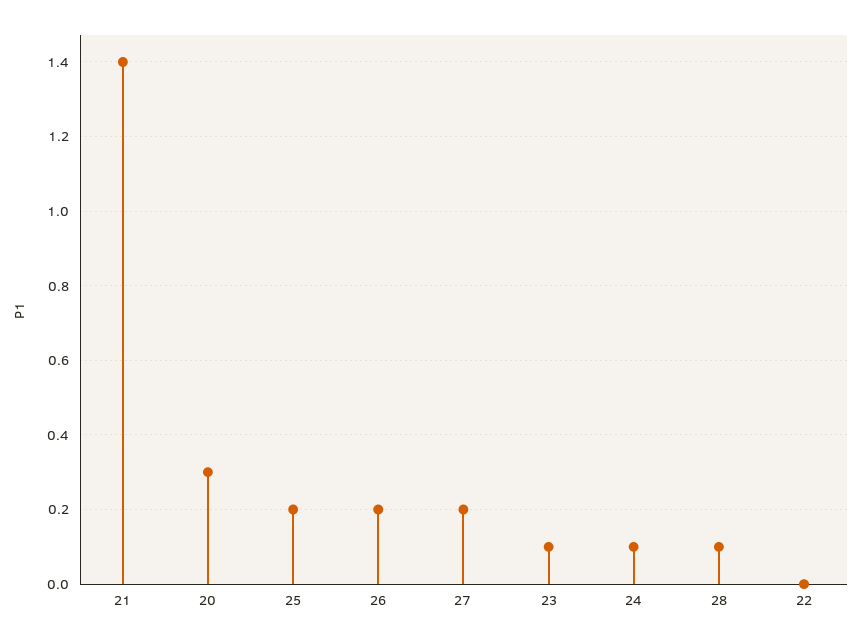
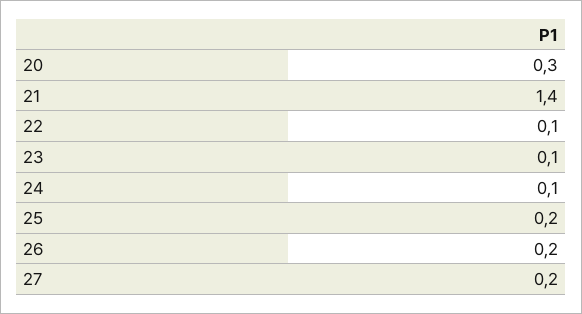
  {
    "21": 1.4,
    "20": 0.3,
    "25": 0.2,
    "26": 0.2,
    "27": 0.2,
    "23": 0.1,
    "24": 0.1,
-   "28": 0.1,
-   "22": 0
+   "22": 0.1
  }

